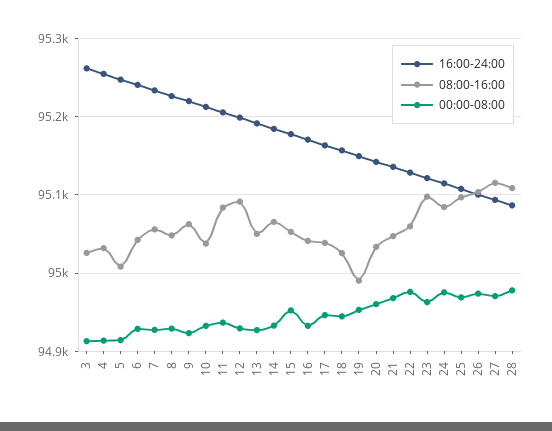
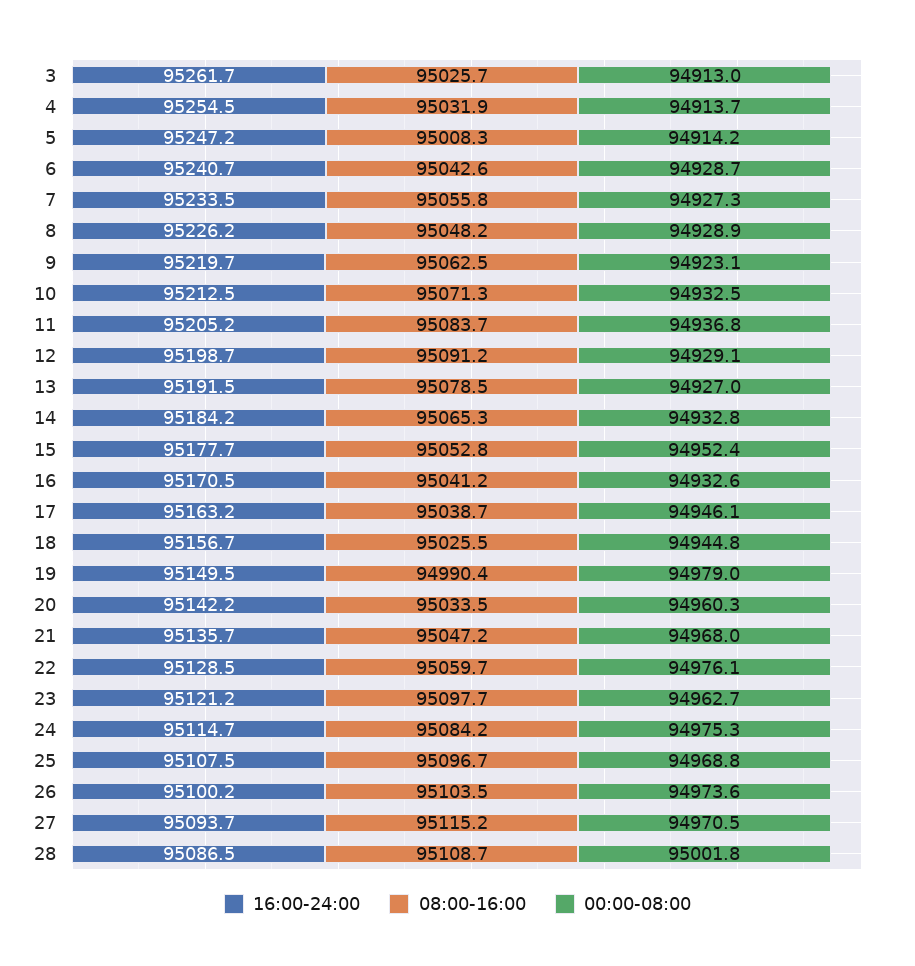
  {
    "16:00-24:00": {
      "3": 95261.7,
      "4": 95254.5,
      "5": 95247.2,
      "6": 95240.7,
      "7": 95233.5,
      "8": 95226.2,
      "9": 95219.7,
      "10": 95212.5,
      "11": 95205.2,
      "12": 95198.7,
      "13": 95191.5,
      "14": 95184.2,
      "15": 95177.7,
      "16": 95170.5,
      "17": 95163.2,
      "18": 95156.7,
      "19": 95149.5,
      "20": 95142.2,
      "21": 95135.7,
      "22": 95128.5,
      "23": 95121.2,
      "24": 95114.7,
      "25": 95107.5,
      "26": 95100.2,
      "27": 95093.7,
      "28": 95086.5
    },
    "08:00-16:00": {
      "3": 95025.7,
      "4": 95031.9,
      "5": 95008.3,
      "6": 95042.6,
      "7": 95055.8,
      "8": 95048.2,
      "9": 95062.5,
-     "10": 95040,
+     "10": 95071.3,
      "11": 95083.7,
      "12": 95091.2,
-     "13": 95050,
+     "13": 95078.5,
      "14": 95065.3,
      "15": 95052.8,
      "16": 95041.2,
      "17": 95038.7,
      "18": 95025.5,
      "19": 94990.4,
      "20": 95033.5,
      "21": 95047.2,
      "22": 95059.7,
      "23": 95097.7,
      "24": 95084.2,
      "25": 95096.7,
      "26": 95103.5,
      "27": 95115.2,
      "28": 95108.7
    },
    "00:00-08:00": {
      "3": 94913,
      "4": 94913.7,
      "5": 94914.2,
      "6": 94928.7,
      "7": 94927.3,
      "8": 94928.9,
      "9": 94923.1,
      "10": 94932.5,
      "11": 94936.8,
      "12": 94929.1,
      "13": 94927,
      "14": 94932.8,
      "15": 94952.4,
      "16": 94932.6,
      "17": 94946.1,
      "18": 94944.8,
-     "19": 94950,
+     "19": 94979,
      "20": 94960.3,
      "21": 94968,
      "22": 94976.1,
      "23": 94962.7,
      "24": 94975.3,
      "25": 94968.8,
      "26": 94973.6,
      "27": 94970.5,
-     "28": 94980
+     "28": 95001.8
    }
  }

